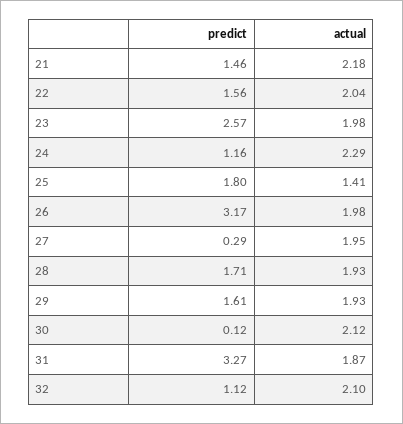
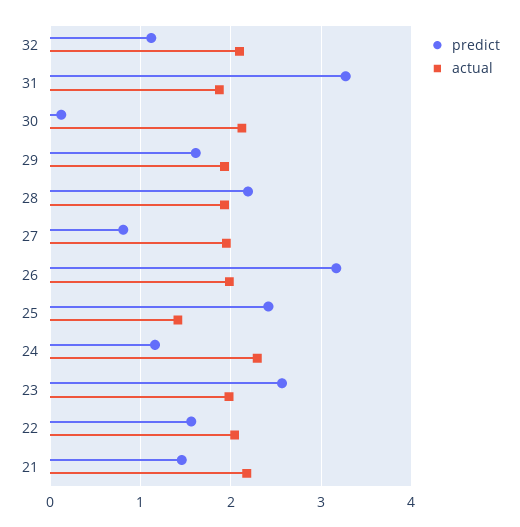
  {
    "predict": {
      "21": 1.46,
      "22": 1.56,
      "23": 2.57,
      "24": 1.16,
-     "25": 1.8,
+     "25": 2.4,
      "26": 3.17,
-     "27": 0.29,
+     "27": 0.8,
-     "28": 1.71,
+     "28": 2.2,
      "29": 1.61,
      "30": 0.12,
      "31": 3.27,
      "32": 1.12
    },
    "actual": {
      "21": 2.18,
      "22": 2.04,
      "23": 1.98,
      "24": 2.29,
      "25": 1.41,
      "26": 1.98,
      "27": 1.95,
      "28": 1.93,
      "29": 1.93,
      "30": 2.12,
      "31": 1.87,
      "32": 2.1
    }
  }

